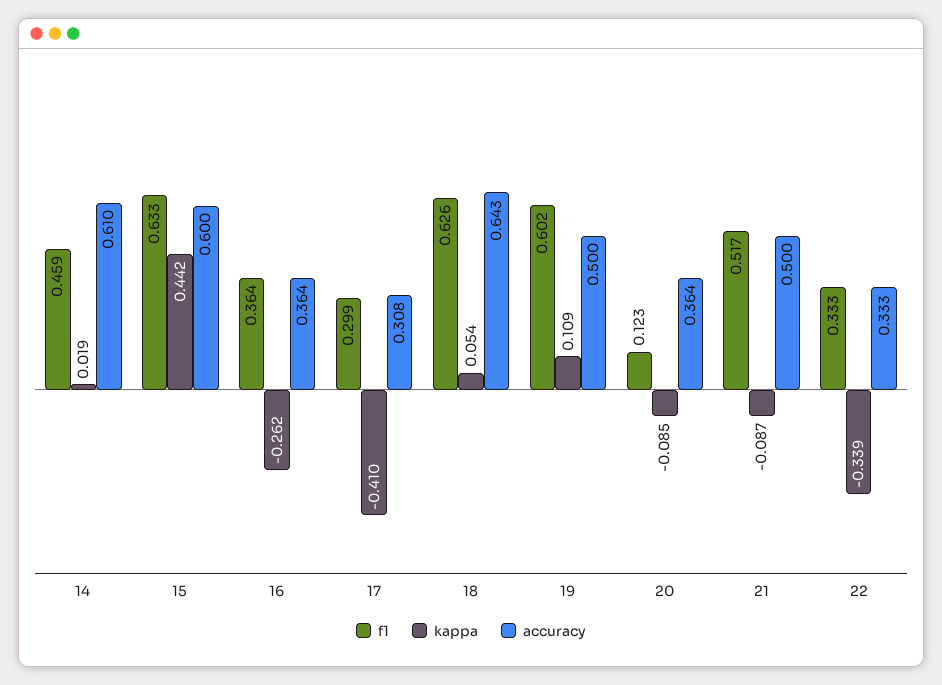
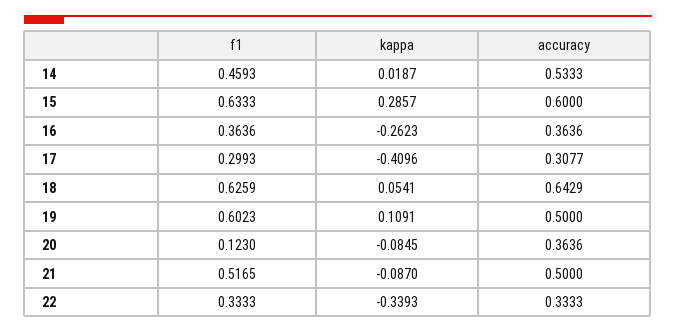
  {
    "f1": {
      "14": 0.4593,
      "15": 0.6333,
      "16": 0.3636,
      "17": 0.2993,
      "18": 0.6259,
      "19": 0.6023,
      "20": 0.123,
      "21": 0.5165,
      "22": 0.3333
    },
    "kappa": {
      "14": 0.0187,
-     "15": 0.442,
+     "15": 0.2857,
      "16": -0.2623,
      "17": -0.4096,
      "18": 0.0541,
      "19": 0.1091,
      "20": -0.0845,
      "21": -0.087,
      "22": -0.3393
    },
    "accuracy": {
-     "14": 0.61,
+     "14": 0.5333,
      "15": 0.6,
      "16": 0.3636,
      "17": 0.3077,
      "18": 0.6429,
      "19": 0.5,
      "20": 0.3636,
      "21": 0.5,
      "22": 0.3333
    }
  }

